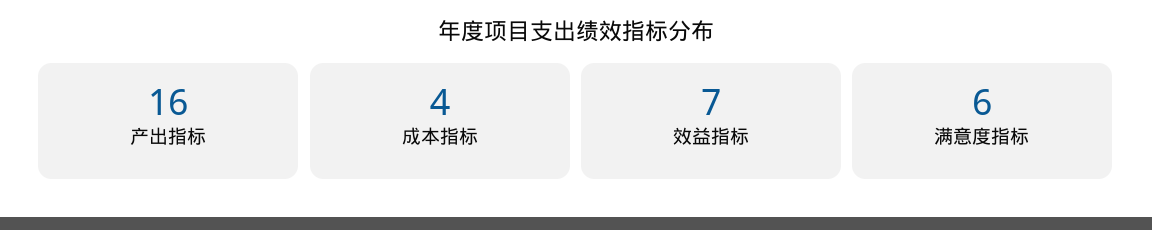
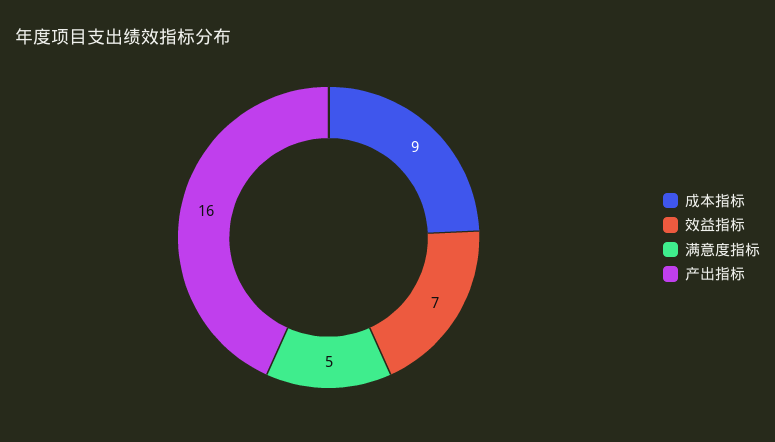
  {
    "产出指标": 16,
-   "成本指标": 4,
+   "成本指标": 9,
    "效益指标": 7,
-   "满意度指标": 6
+   "满意度指标": 5
  }

